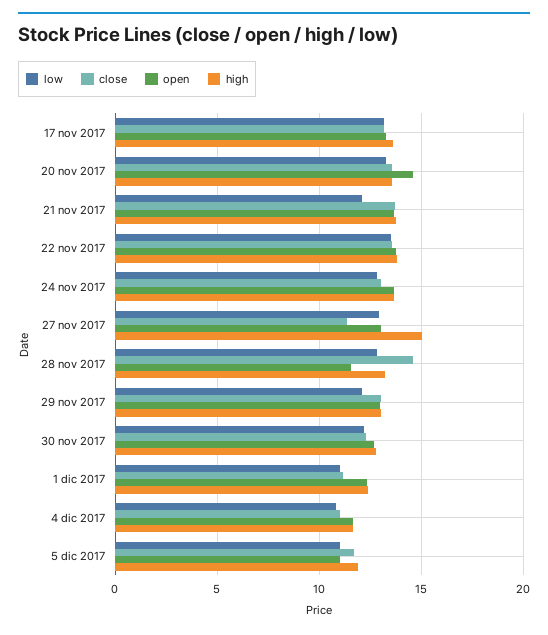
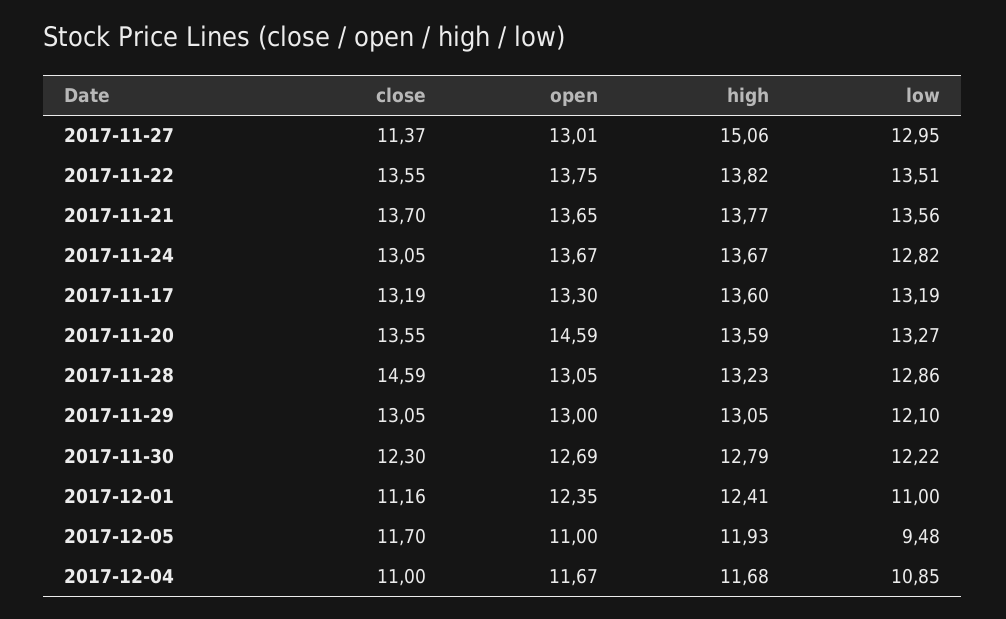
  {
    "low": {
      "17 nov 2017": 13.19,
      "20 nov 2017": 13.27,
-     "21 nov 2017": 12,
+     "21 nov 2017": 13.56,
      "22 nov 2017": 13.51,
      "24 nov 2017": 12.82,
      "27 nov 2017": 12.95,
      "28 nov 2017": 12.86,
      "29 nov 2017": 12.1,
      "30 nov 2017": 12.22,
      "1 dic 2017": 11,
      "4 dic 2017": 10.85,
-     "5 dic 2017": 11
+     "5 dic 2017": 9.48
    },
    "close": {
      "17 nov 2017": 13.19,
      "20 nov 2017": 13.55,
      "21 nov 2017": 13.7,
      "22 nov 2017": 13.55,
      "24 nov 2017": 13.05,
      "27 nov 2017": 11.37,
      "28 nov 2017": 14.59,
      "29 nov 2017": 13.05,
      "30 nov 2017": 12.3,
      "1 dic 2017": 11.16,
      "4 dic 2017": 11,
      "5 dic 2017": 11.7
    },
    "open": {
      "17 nov 2017": 13.3,
      "20 nov 2017": 14.59,
      "21 nov 2017": 13.65,
      "22 nov 2017": 13.75,
      "24 nov 2017": 13.67,
      "27 nov 2017": 13.01,
-     "28 nov 2017": 11.5,
+     "28 nov 2017": 13.05,
      "29 nov 2017": 13,
      "30 nov 2017": 12.69,
      "1 dic 2017": 12.35,
      "4 dic 2017": 11.67,
      "5 dic 2017": 11
    },
    "high": {
      "17 nov 2017": 13.6,
      "20 nov 2017": 13.59,
      "21 nov 2017": 13.77,
      "22 nov 2017": 13.82,
      "24 nov 2017": 13.67,
      "27 nov 2017": 15.06,
      "28 nov 2017": 13.23,
      "29 nov 2017": 13.05,
      "30 nov 2017": 12.79,
      "1 dic 2017": 12.41,
      "4 dic 2017": 11.68,
      "5 dic 2017": 11.93
    }
  }

